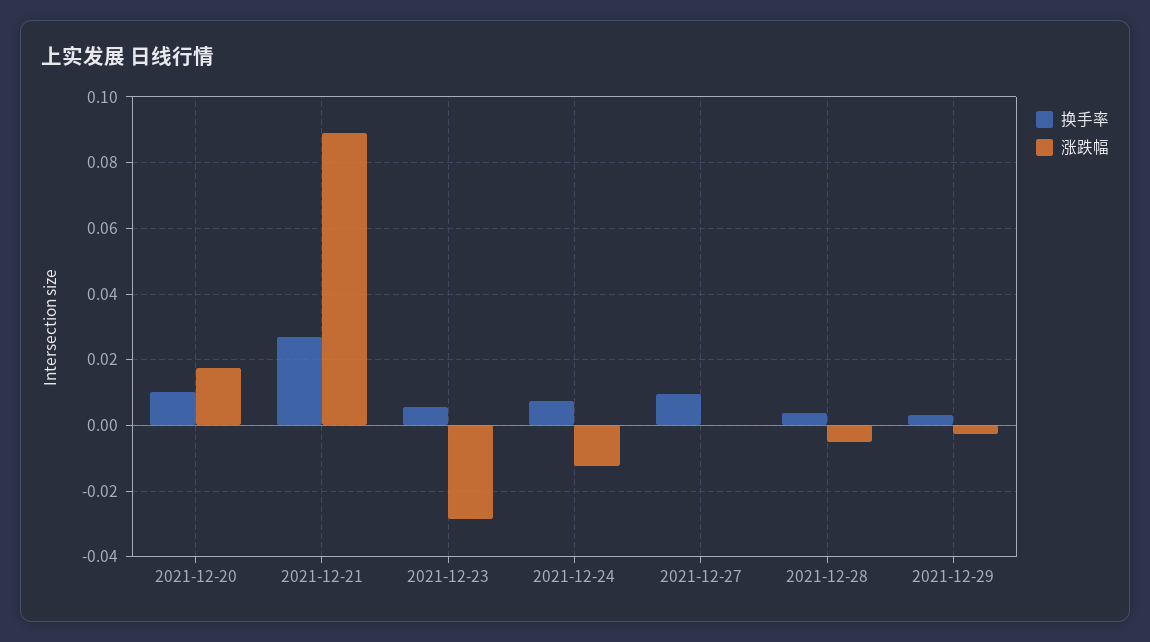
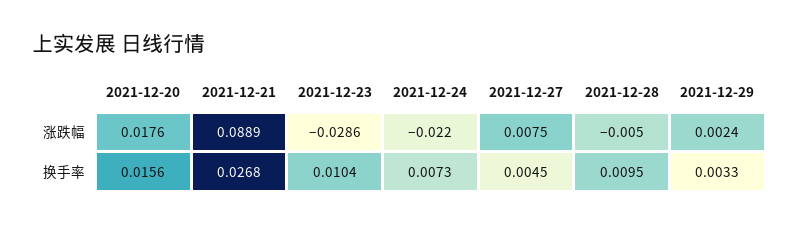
  {
    "换手率": {
-     "2021-12-20": 0.01,
+     "2021-12-20": 0.0156,
      "2021-12-21": 0.0268,
-     "2021-12-23": 0.006,
+     "2021-12-23": 0.0104,
      "2021-12-24": 0.0073,
-     "2021-12-27": 0.01,
+     "2021-12-27": 0.0045,
-     "2021-12-28": 0.004,
+     "2021-12-28": 0.0095,
      "2021-12-29": 0.0033
    },
    "涨跌幅": {
      "2021-12-20": 0.0176,
      "2021-12-21": 0.0889,
      "2021-12-23": -0.0286,
-     "2021-12-24": -0.012,
+     "2021-12-24": -0.022,
-     "2021-12-27": 0,
+     "2021-12-27": 0.0075,
      "2021-12-28": -0.005,
-     "2021-12-29": -0.002
+     "2021-12-29": 0.0024
    }
  }

